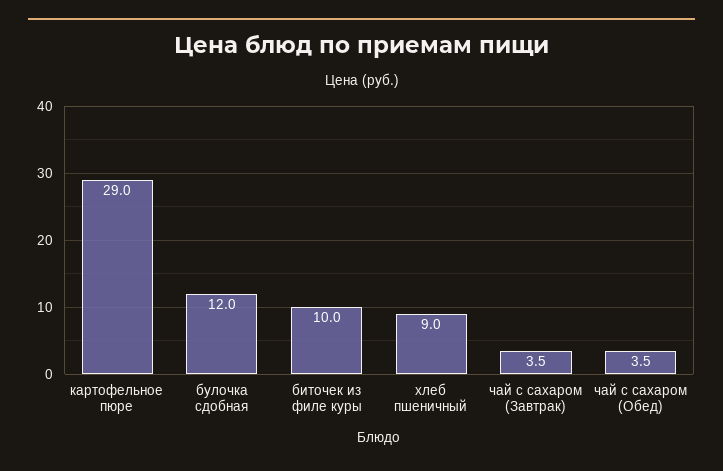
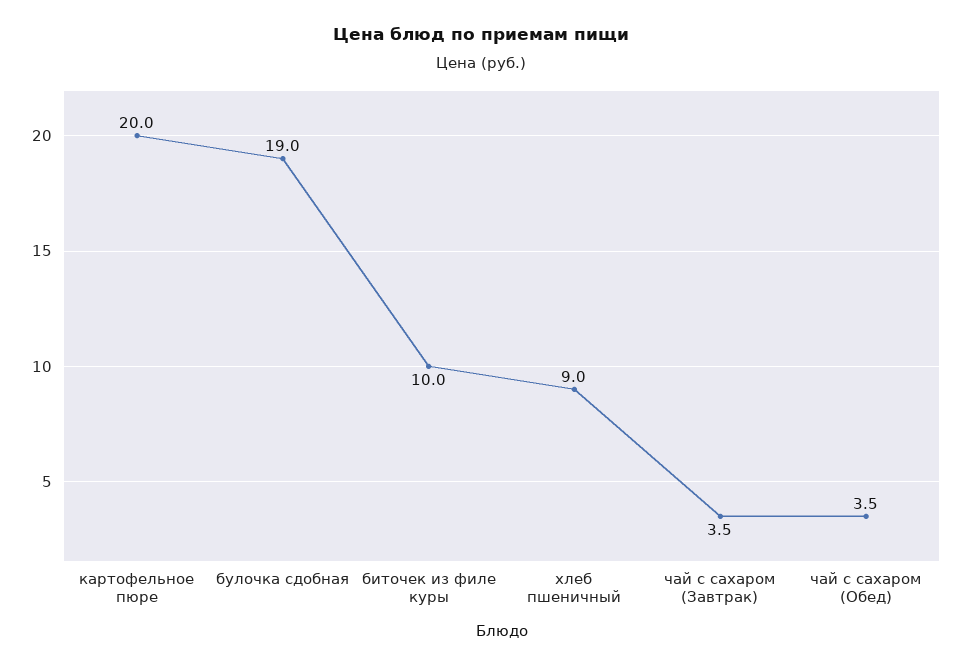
  {
-   "картофельное пюре": 29,
+   "картофельное пюре": 20,
-   "булочка сдобная": 12,
+   "булочка сдобная": 19,
    "биточек из филе куры": 10,
    "хлеб пшеничный": 9,
    "чай с сахаром (Завтрак)": 3.5,
    "чай с сахаром (Обед)": 3.5
  }

